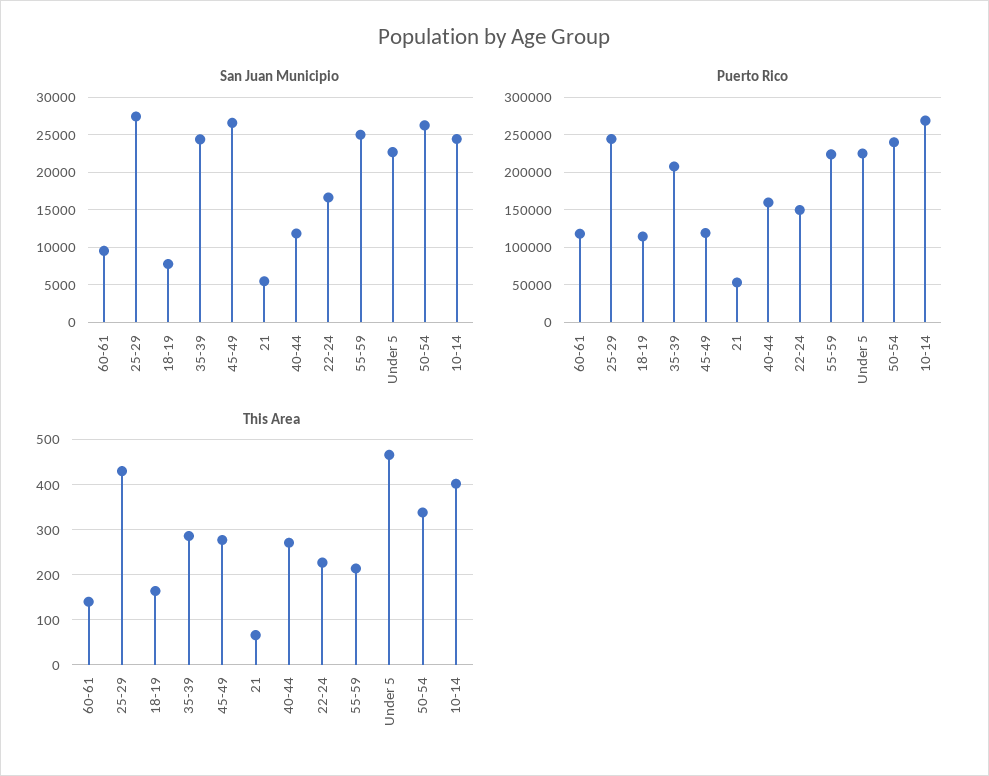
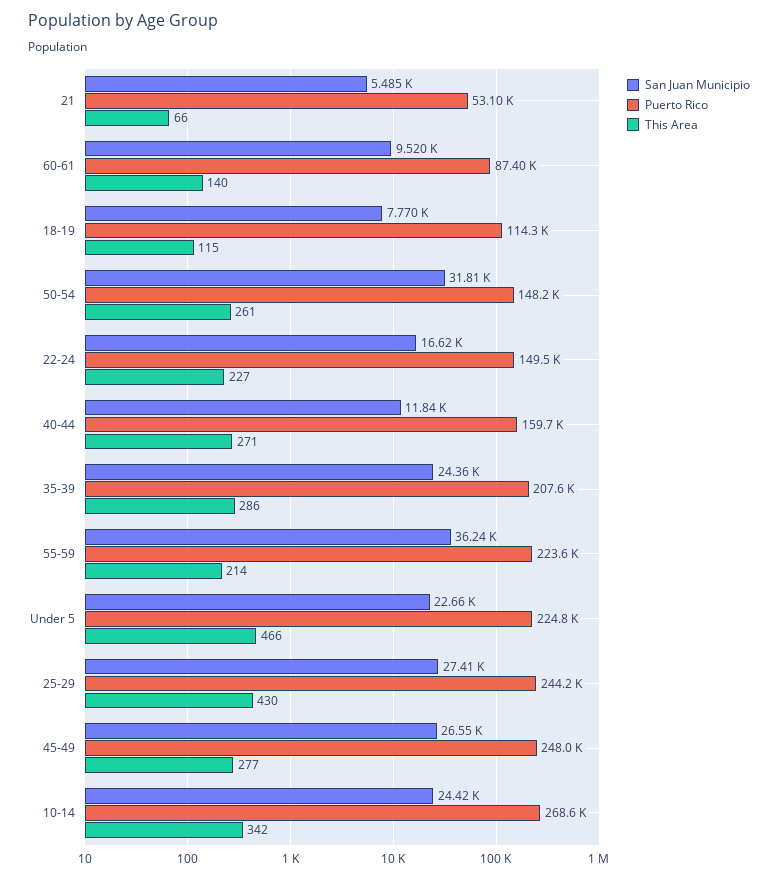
  {
    "San Juan Municipio": {
      "60-61": 9520,
      "25-29": 27410,
      "18-19": 7770,
      "35-39": 24360,
      "45-49": 26550,
      "21": 5485,
      "40-44": 11840,
      "22-24": 16620,
-     "55-59": 25000,
+     "55-59": 36240,
      "Under 5": 22660,
-     "50-54": 26000,
+     "50-54": 31810,
      "10-14": 24420
    },
    "Puerto Rico": {
-     "60-61": 120000,
+     "60-61": 87400,
      "25-29": 244200,
      "18-19": 114300,
      "35-39": 207600,
-     "45-49": 120000,
+     "45-49": 248000,
      "21": 53100,
      "40-44": 159700,
      "22-24": 149500,
      "55-59": 223600,
      "Under 5": 224800,
-     "50-54": 240000,
+     "50-54": 148200,
      "10-14": 268600
    },
    "This Area": {
      "60-61": 140,
      "25-29": 430,
-     "18-19": 160,
+     "18-19": 115,
      "35-39": 286,
      "45-49": 277,
      "21": 66,
      "40-44": 271,
      "22-24": 227,
      "55-59": 214,
      "Under 5": 466,
-     "50-54": 340,
+     "50-54": 261,
-     "10-14": 400
+     "10-14": 342
    }
  }

